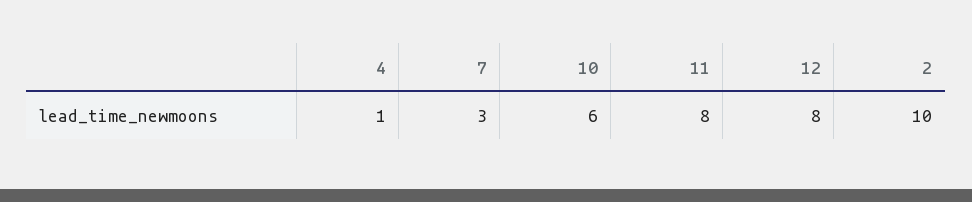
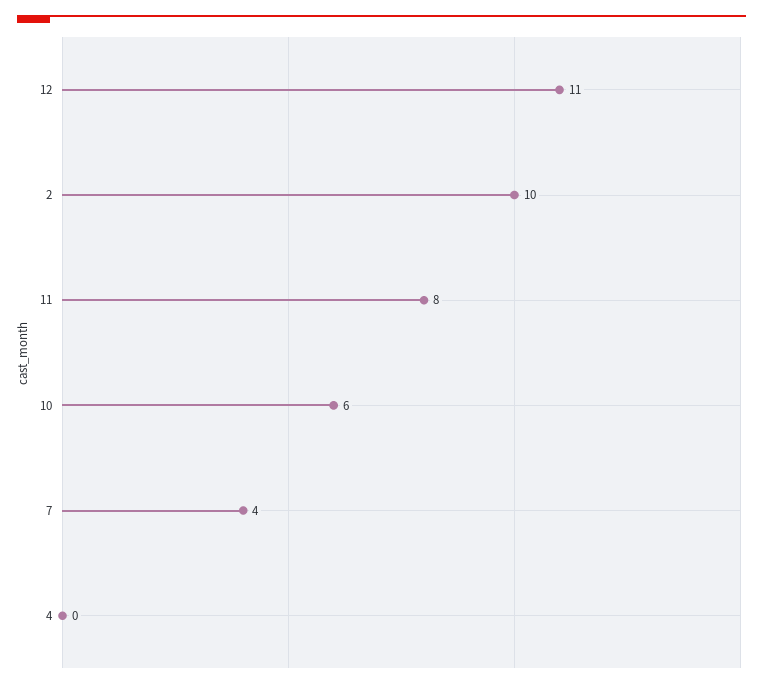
  {
-   "4": 1,
+   "4": 0,
-   "7": 3,
+   "7": 4,
    "10": 6,
    "11": 8,
-   "12": 8,
+   "12": 11,
    "2": 10
  }

